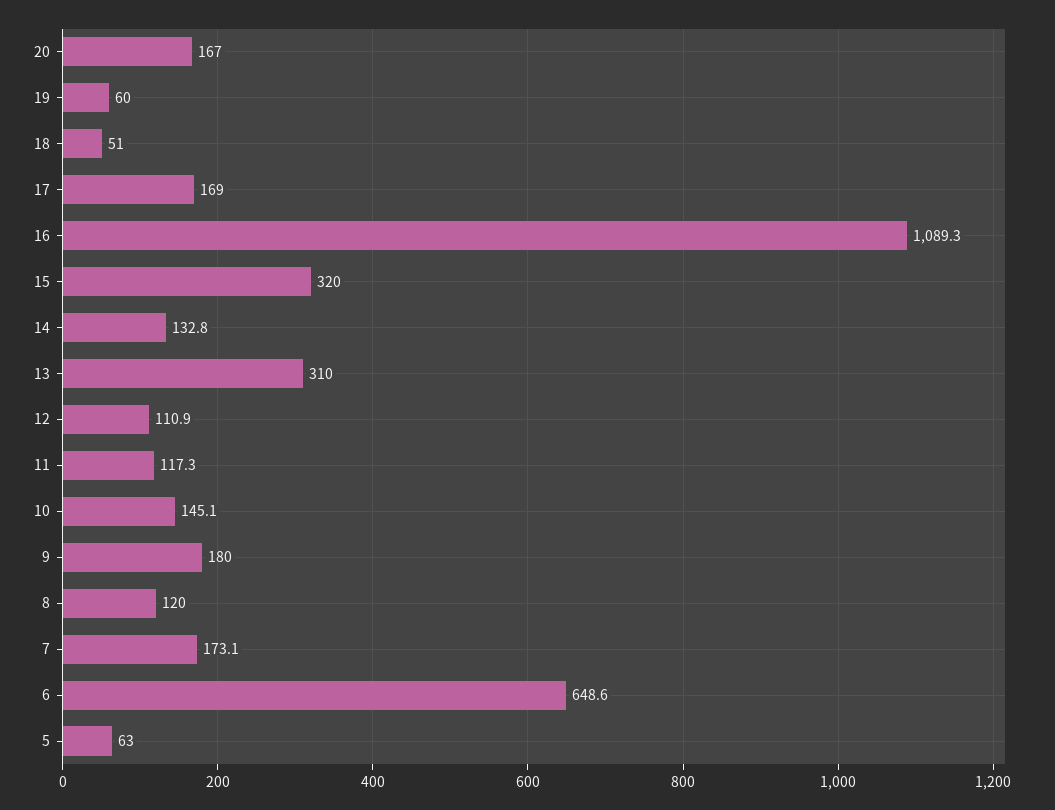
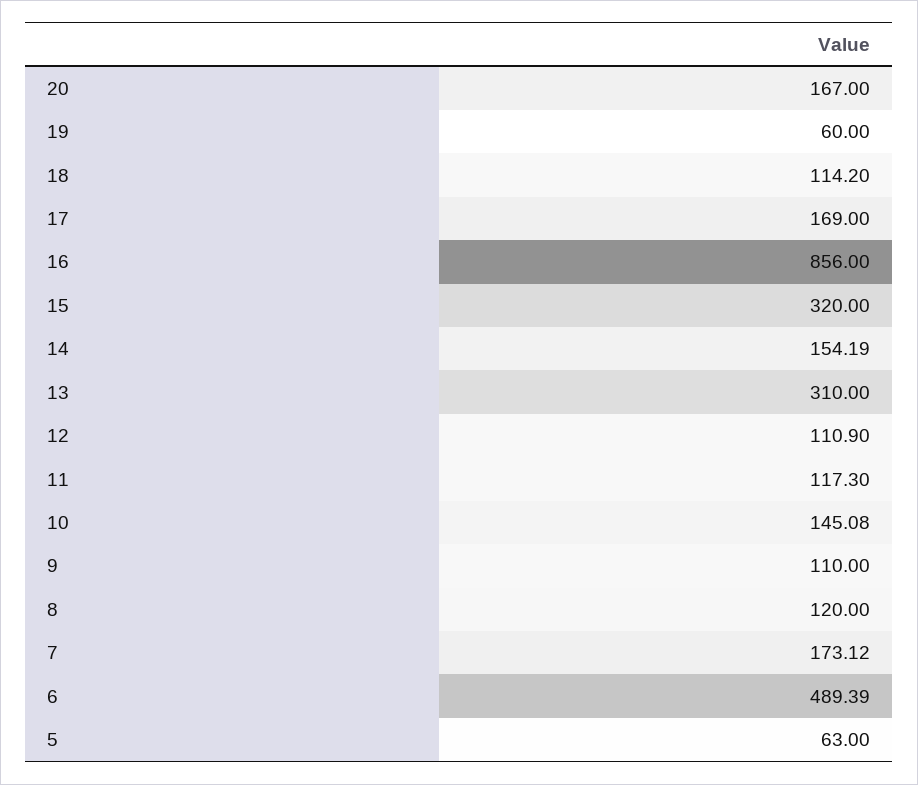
  {
    "20": 167,
    "19": 60,
-   "18": 51,
+   "18": 114.2,
    "17": 169,
-   "16": 1089.3,
+   "16": 856,
    "15": 320,
-   "14": 132.8,
+   "14": 154.19,
    "13": 310,
    "12": 110.9,
    "11": 117.3,
    "10": 145.08,
-   "9": 180,
+   "9": 110,
    "8": 120,
    "7": 173.12,
-   "6": 648.6,
+   "6": 489.39,
    "5": 63
  }

